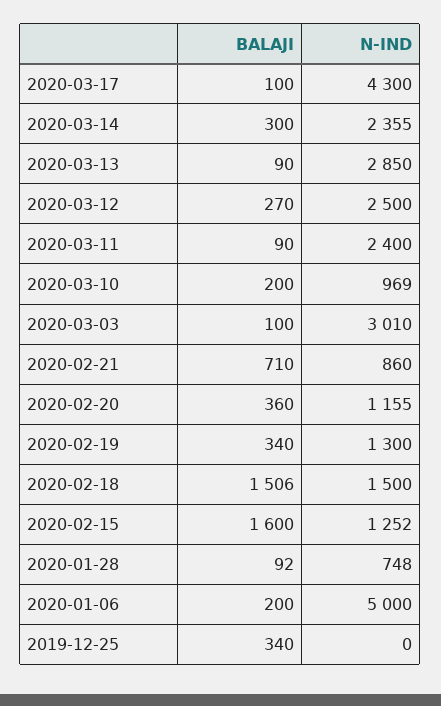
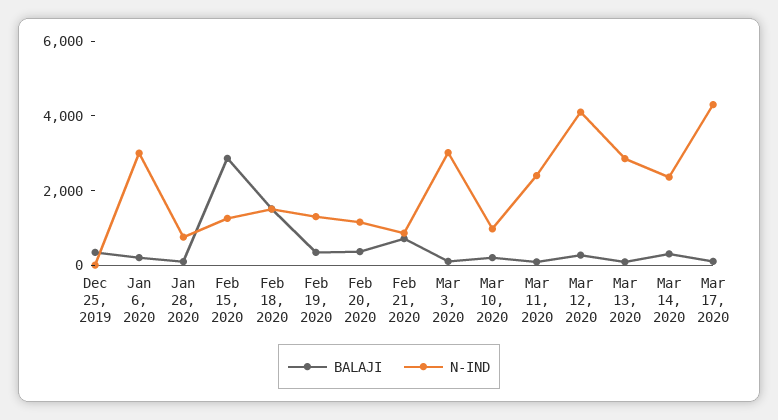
  {
    "BALAJI": {
      "2020-03-17": 100,
      "2020-03-14": 300,
      "2020-03-13": 90,
      "2020-03-12": 270,
      "2020-03-11": 90,
      "2020-03-10": 200,
      "2020-03-03": 100,
      "2020-02-21": 710,
      "2020-02-20": 360,
      "2020-02-19": 340,
      "2020-02-18": 1506,
-     "2020-02-15": 1600,
+     "2020-02-15": 3000,
      "2020-01-28": 92,
      "2020-01-06": 200,
      "2019-12-25": 340
    },
    "N-IND": {
      "2020-03-17": 4300,
      "2020-03-14": 2355,
      "2020-03-13": 2850,
-     "2020-03-12": 2500,
+     "2020-03-12": 4000,
      "2020-03-11": 2400,
      "2020-03-10": 969,
      "2020-03-03": 3010,
      "2020-02-21": 860,
      "2020-02-20": 1155,
      "2020-02-19": 1300,
      "2020-02-18": 1500,
      "2020-02-15": 1252,
      "2020-01-28": 748,
-     "2020-01-06": 5000,
+     "2020-01-06": 3000,
      "2019-12-25": 0
    }
  }

